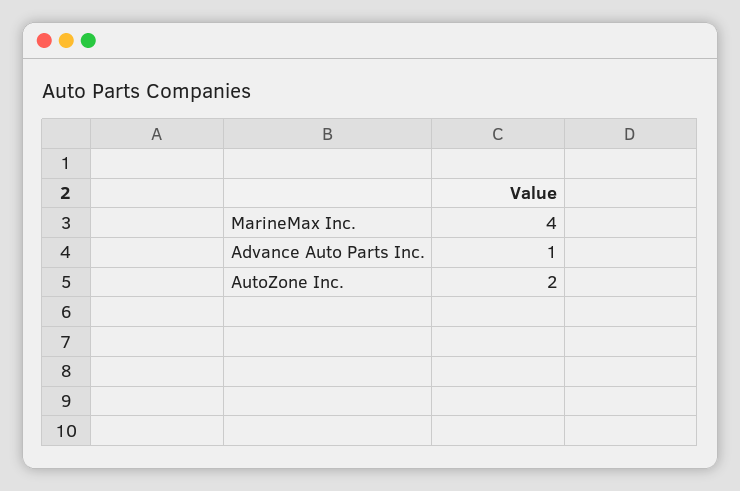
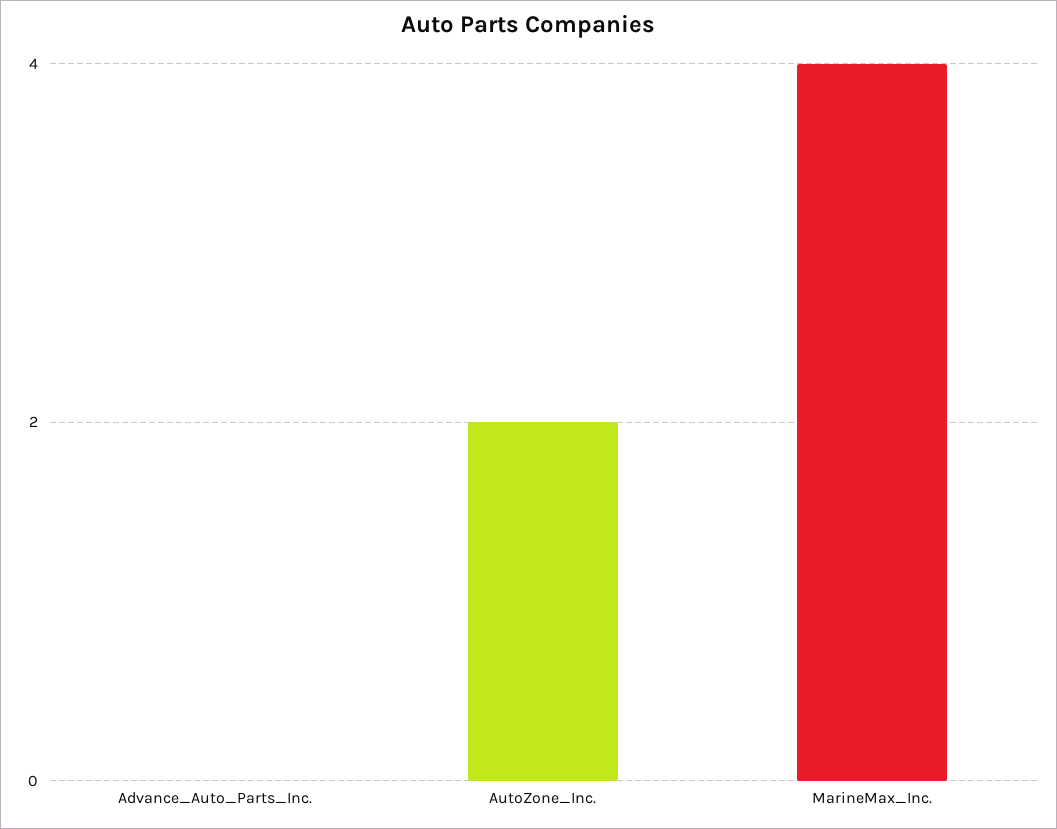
  {
    "MarineMax Inc.": 4,
-   "Advance Auto Parts Inc.": 1,
+   "Advance Auto Parts Inc.": 0,
    "AutoZone Inc.": 2
  }

